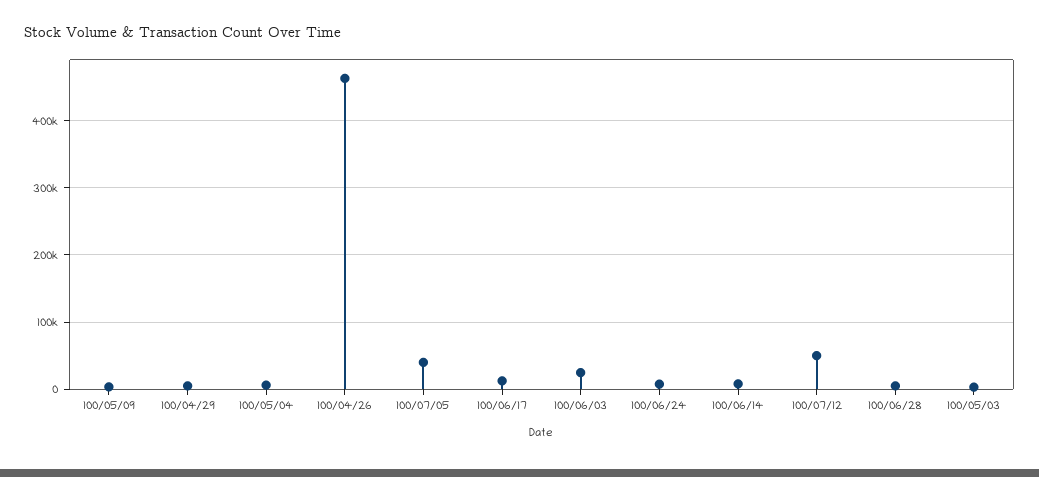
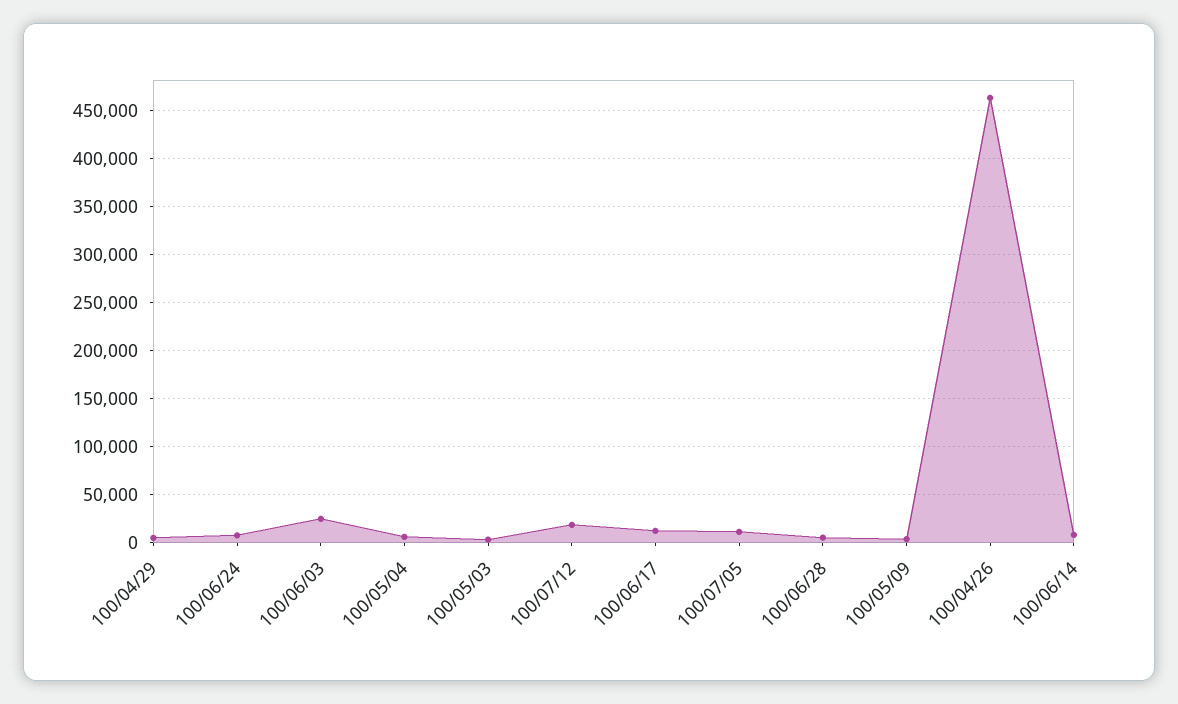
  {
    "100/05/09": 0,
    "100/04/29": 10000,
    "100/05/04": 10000,
    "100/04/26": 460000,
-   "100/07/05": 40000,
+   "100/07/05": 10000,
    "100/06/17": 10000,
    "100/06/03": 20000,
    "100/06/24": 10000,
    "100/06/14": 10000,
-   "100/07/12": 50000,
+   "100/07/12": 20000,
    "100/06/28": 10000,
    "100/05/03": 0
  }

